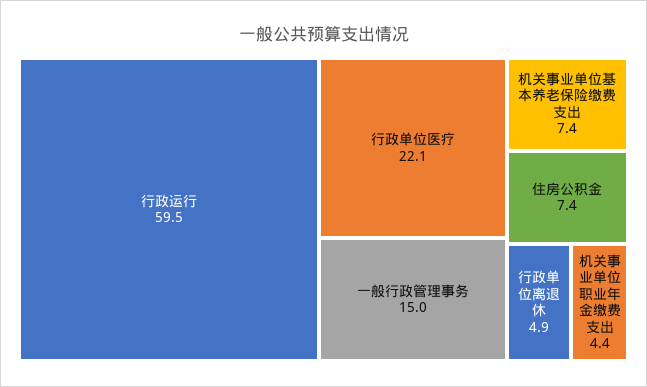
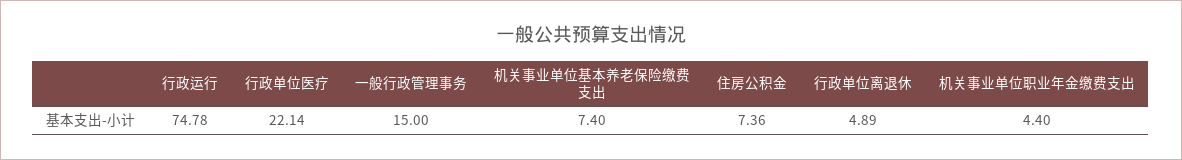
  {
-   "行政运行": 59.5,
+   "行政运行": 74.78,
    "行政单位医疗": 22.14,
    "一般行政管理事务": 15,
    "机关事业单位基本养老保险缴费支出": 7.4,
    "住房公积金": 7.36,
    "行政单位离退休": 4.89,
    "机关事业单位职业年金缴费支出": 4.4
  }

